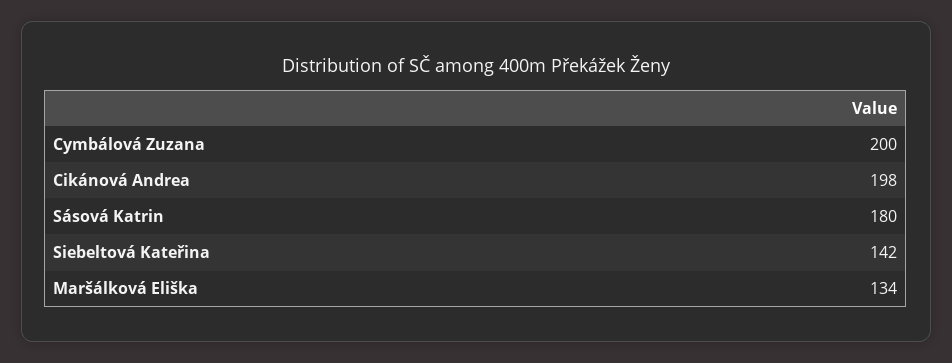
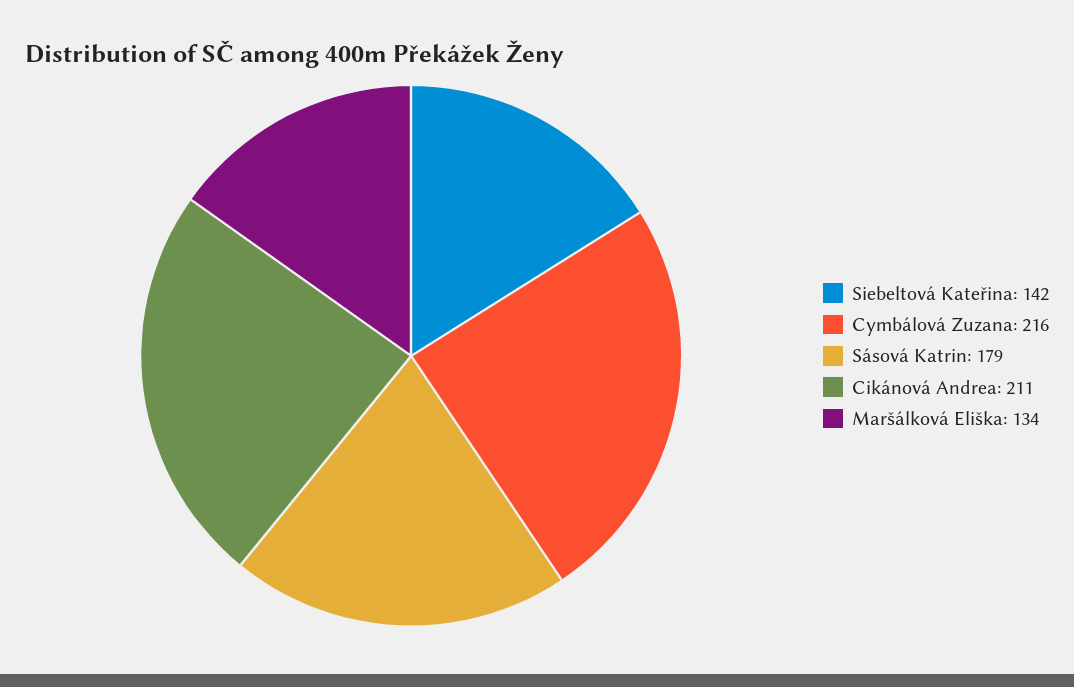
  {
-   "Cymbálová Zuzana": 200,
+   "Cymbálová Zuzana": 216,
-   "Cikánová Andrea": 198,
+   "Cikánová Andrea": 211,
-   "Sásová Katrin": 180,
+   "Sásová Katrin": 179,
    "Siebeltová Kateřina": 142,
    "Maršálková Eliška": 134
  }

